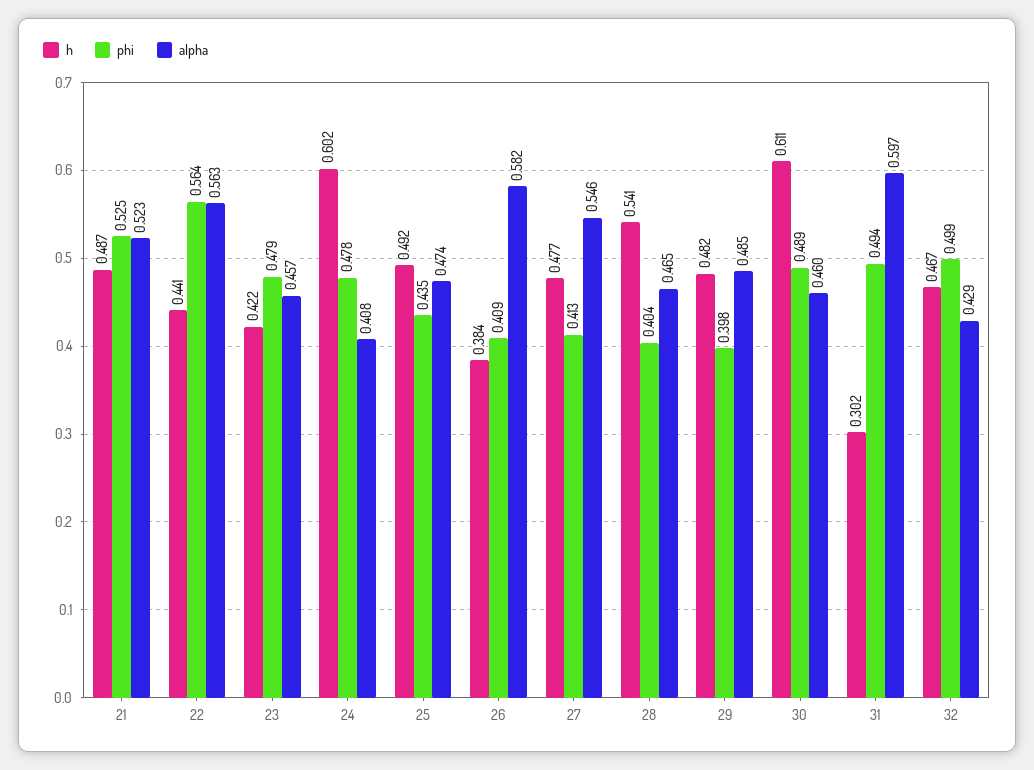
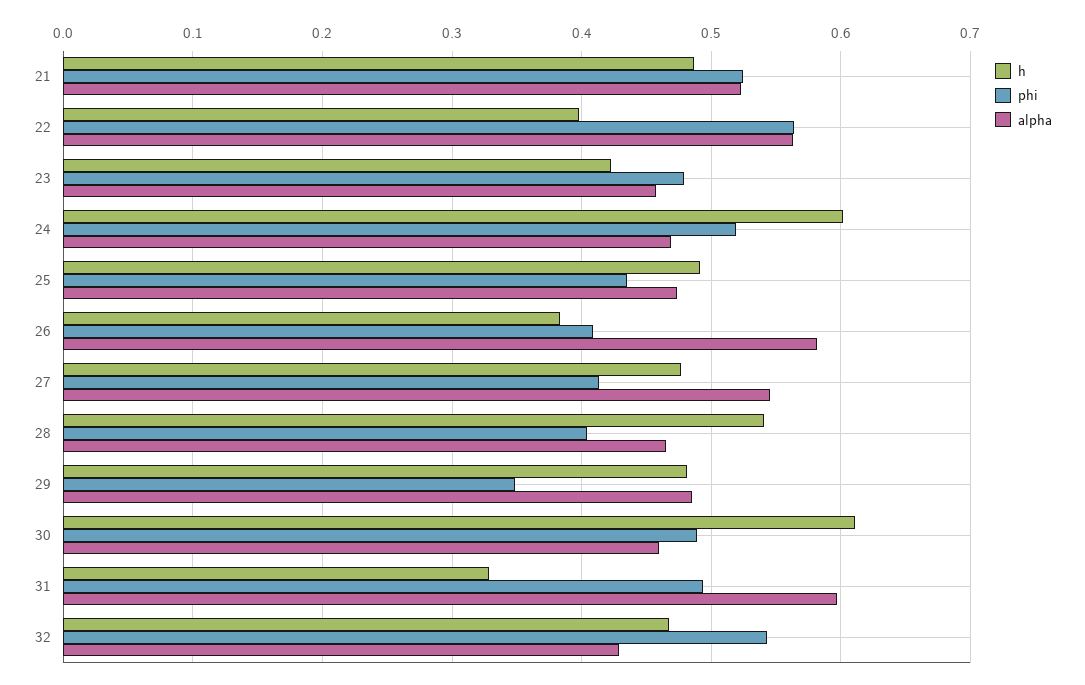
  {
    "h": {
      "21": 0.487,
-     "22": 0.441,
+     "22": 0.4,
      "23": 0.422,
      "24": 0.602,
      "25": 0.492,
      "26": 0.384,
      "27": 0.477,
      "28": 0.541,
      "29": 0.482,
      "30": 0.611,
-     "31": 0.302,
+     "31": 0.33,
      "32": 0.467
    },
    "phi": {
      "21": 0.525,
      "22": 0.564,
      "23": 0.479,
-     "24": 0.478,
+     "24": 0.52,
      "25": 0.435,
      "26": 0.409,
      "27": 0.413,
      "28": 0.404,
-     "29": 0.398,
+     "29": 0.35,
      "30": 0.489,
      "31": 0.494,
-     "32": 0.499
+     "32": 0.54
    },
    "alpha": {
      "21": 0.523,
      "22": 0.563,
      "23": 0.457,
-     "24": 0.408,
+     "24": 0.47,
      "25": 0.474,
      "26": 0.582,
      "27": 0.546,
      "28": 0.465,
      "29": 0.485,
      "30": 0.46,
      "31": 0.597,
      "32": 0.429
    }
  }

